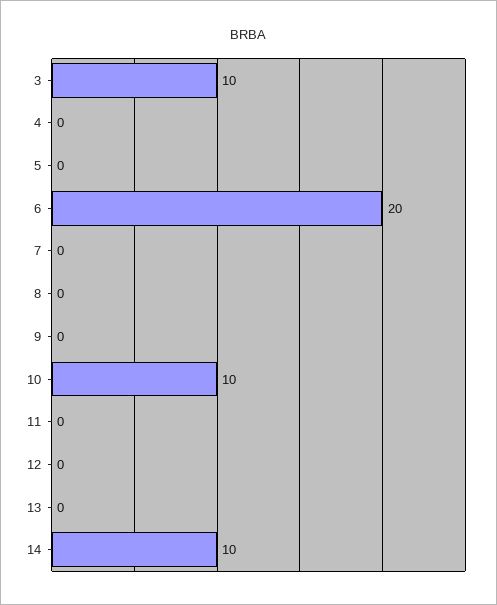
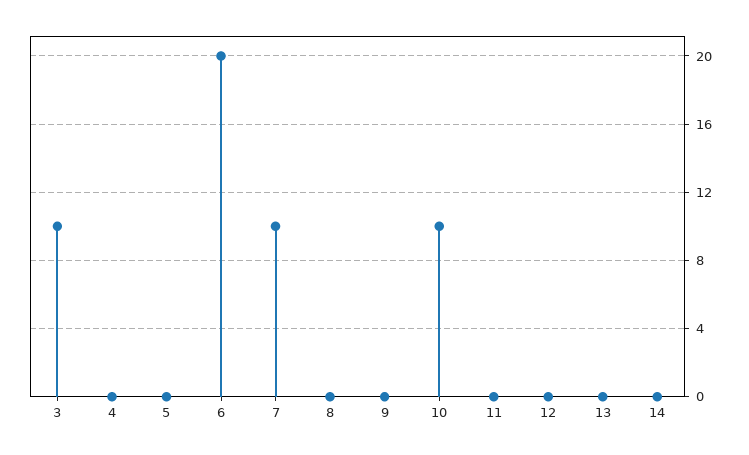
  {
    "3": 10,
    "4": 0,
    "5": 0,
    "6": 20,
-   "7": 0,
+   "7": 10,
    "8": 0,
    "9": 0,
    "10": 10,
    "11": 0,
    "12": 0,
    "13": 0,
-   "14": 10
+   "14": 0
  }

